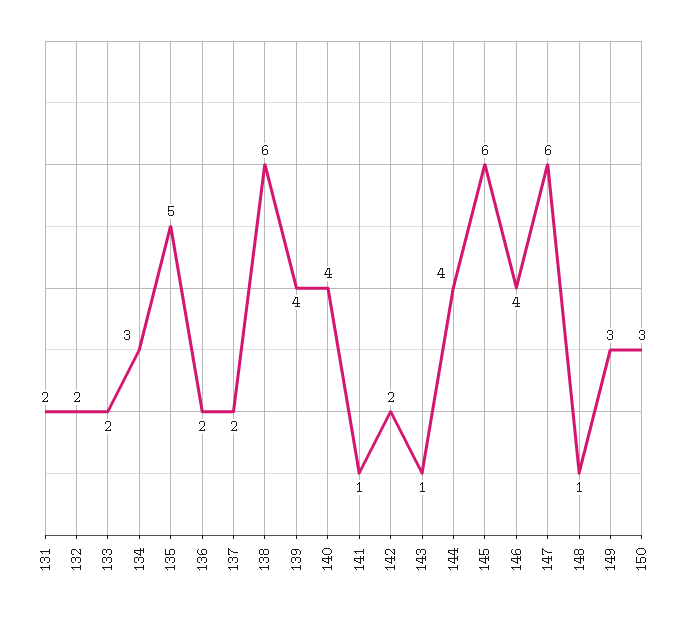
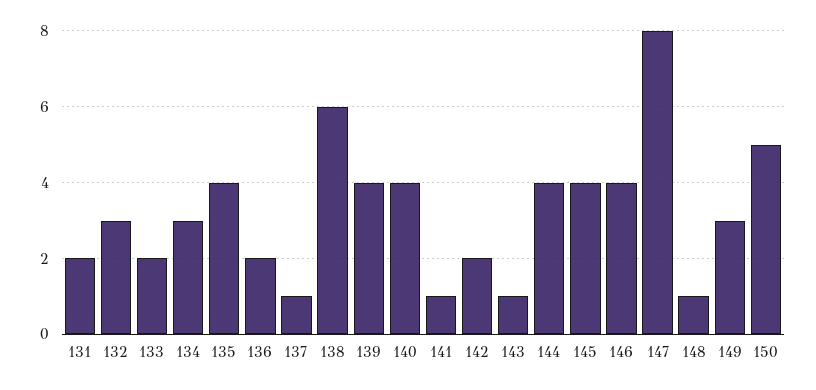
  {
    "131": 2,
-   "132": 2,
+   "132": 3,
    "133": 2,
    "134": 3,
-   "135": 5,
+   "135": 4,
    "136": 2,
-   "137": 2,
+   "137": 1,
    "138": 6,
    "139": 4,
    "140": 4,
    "141": 1,
    "142": 2,
    "143": 1,
    "144": 4,
-   "145": 6,
+   "145": 4,
    "146": 4,
-   "147": 6,
+   "147": 8,
    "148": 1,
    "149": 3,
-   "150": 3
+   "150": 5
  }

